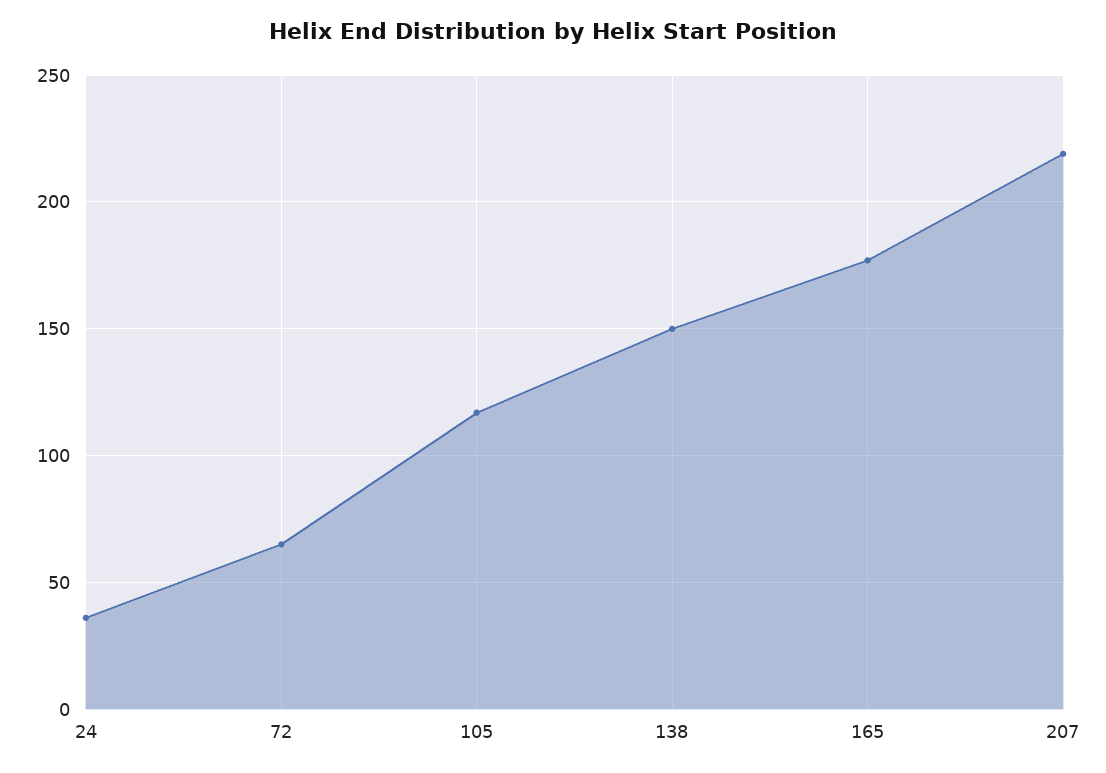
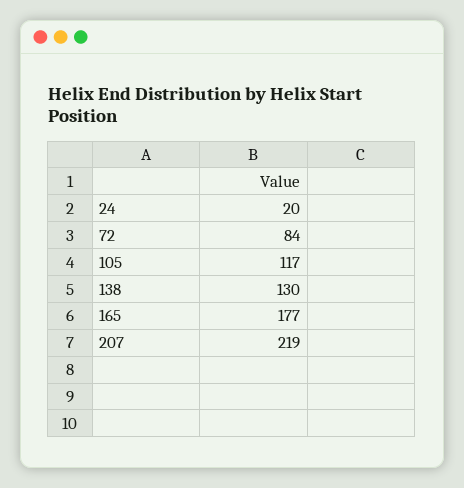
  {
-   "24": 35,
+   "24": 20,
-   "72": 65,
+   "72": 84,
    "105": 117,
-   "138": 150,
+   "138": 130,
    "165": 177,
    "207": 219
  }

